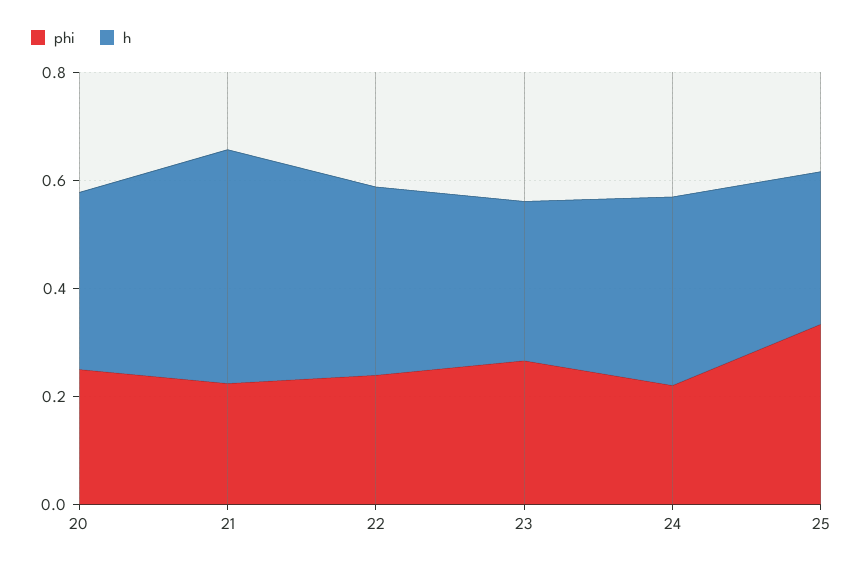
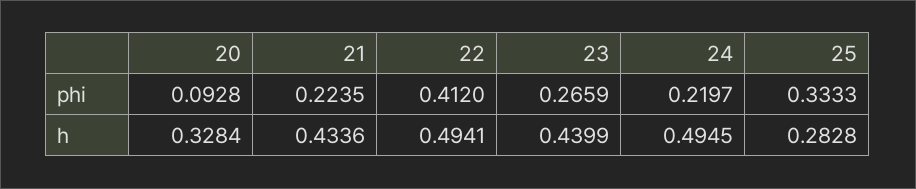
  {
    "phi": {
-     "20": 0.25,
+     "20": 0.0928,
      "21": 0.2235,
-     "22": 0.25,
+     "22": 0.412,
      "23": 0.2659,
      "24": 0.2197,
      "25": 0.3333
    },
    "h": {
      "20": 0.3284,
      "21": 0.4336,
-     "22": 0.35,
+     "22": 0.4941,
-     "23": 0.3,
+     "23": 0.4399,
-     "24": 0.35,
+     "24": 0.4945,
      "25": 0.2828
    }
  }

